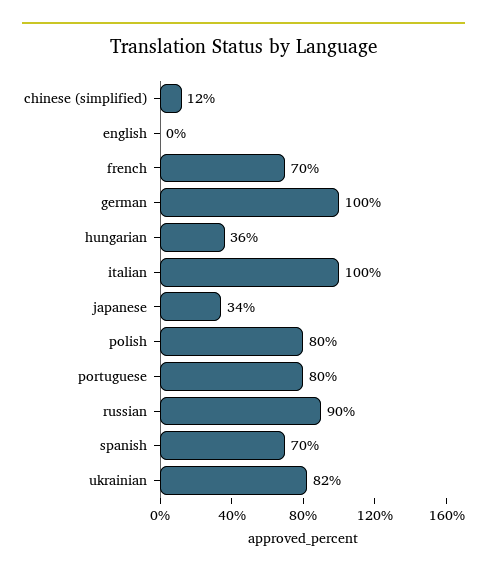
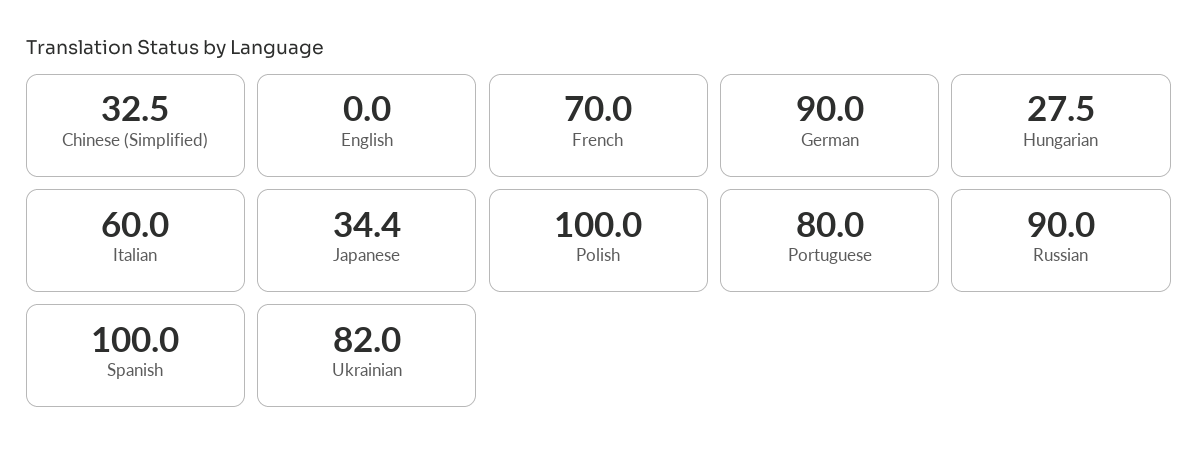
  {
-   "chinese (simplified)": 12,
+   "chinese (simplified)": 32.5,
    "english": 0,
    "french": 70,
-   "german": 100,
+   "german": 90,
-   "hungarian": 36,
+   "hungarian": 27.5,
-   "italian": 100,
+   "italian": 60,
    "japanese": 34.4,
-   "polish": 80,
+   "polish": 100,
    "portuguese": 80,
    "russian": 90,
-   "spanish": 70,
+   "spanish": 100,
    "ukrainian": 82
  }

